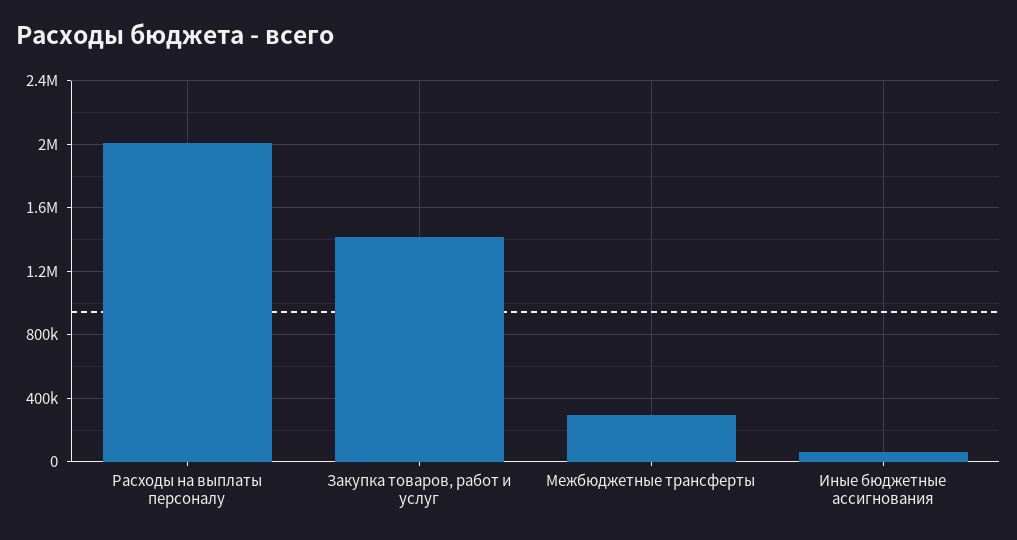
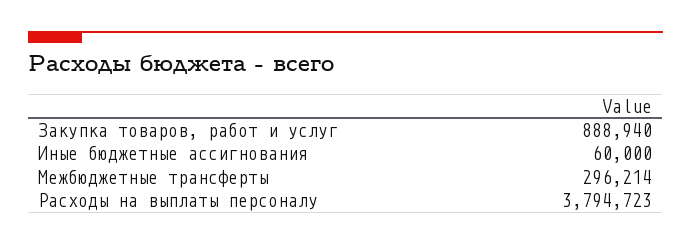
  {
-   "Расходы на выплаты персоналу": 2000000,
+   "Расходы на выплаты персоналу": 3794723,
-   "Закупка товаров, работ и услуг": 1400000,
+   "Закупка товаров, работ и услуг": 888940,
    "Межбюджетные трансферты": 296214,
    "Иные бюджетные ассигнования": 60000
  }

